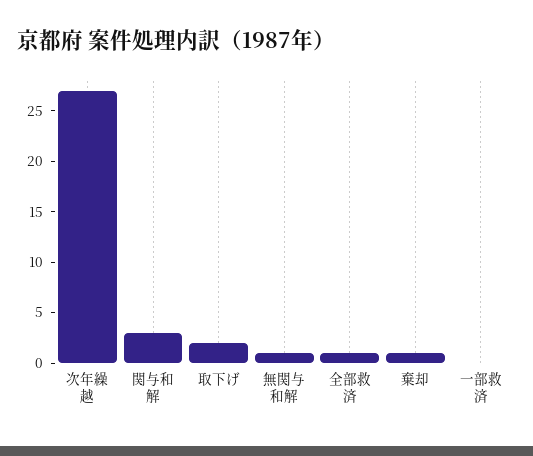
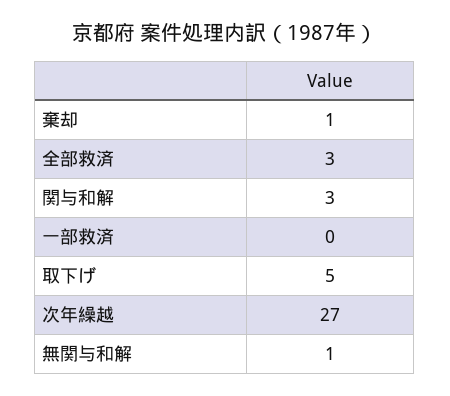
  {
    "次年繰越": 27,
    "関与和解": 3,
-   "取下げ": 2,
+   "取下げ": 5,
    "無関与和解": 1,
-   "全部救済": 1,
+   "全部救済": 3,
    "棄却": 1,
    "一部救済": 0
  }

